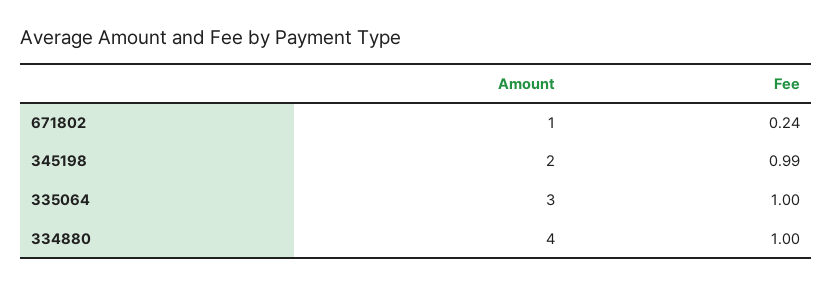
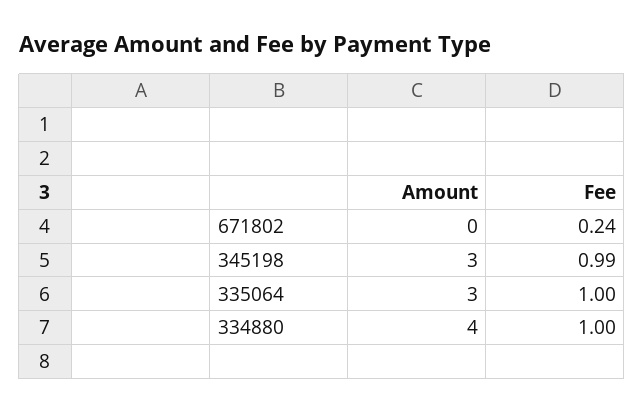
  {
    "Amount": {
-     "671802": 1,
+     "671802": 0,
-     "345198": 2,
+     "345198": 3,
      "335064": 3,
      "334880": 4
    },
    "Fee": {
      "671802": 0.24,
      "345198": 0.99,
      "335064": 1,
      "334880": 1
    }
  }

